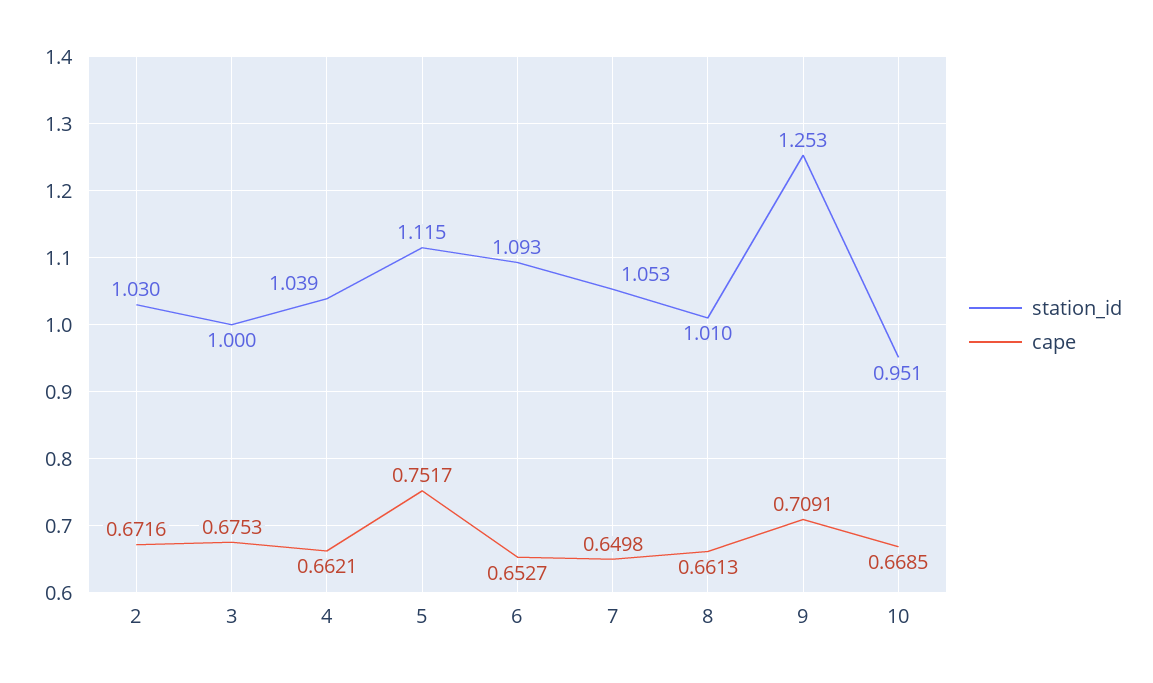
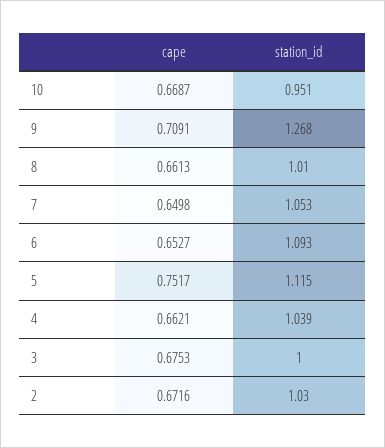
  {
    "station_id": {
      "2": 1.03,
      "3": 1,
      "4": 1.039,
      "5": 1.115,
      "6": 1.093,
      "7": 1.053,
      "8": 1.01,
-     "9": 1.253,
+     "9": 1.268,
      "10": 0.951
    },
    "cape": {
      "2": 0.6716,
      "3": 0.6753,
      "4": 0.6621,
      "5": 0.7517,
      "6": 0.6527,
      "7": 0.6498,
      "8": 0.6613,
      "9": 0.7091,
-     "10": 0.6685
+     "10": 0.6687
    }
  }

